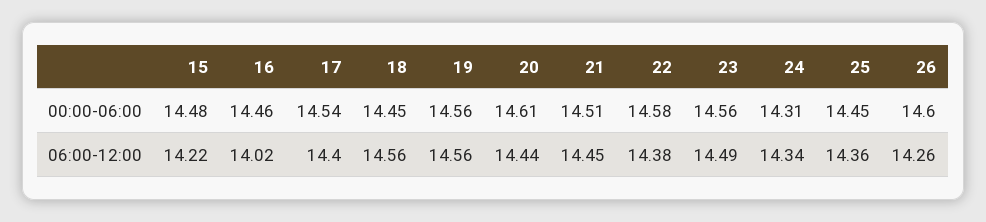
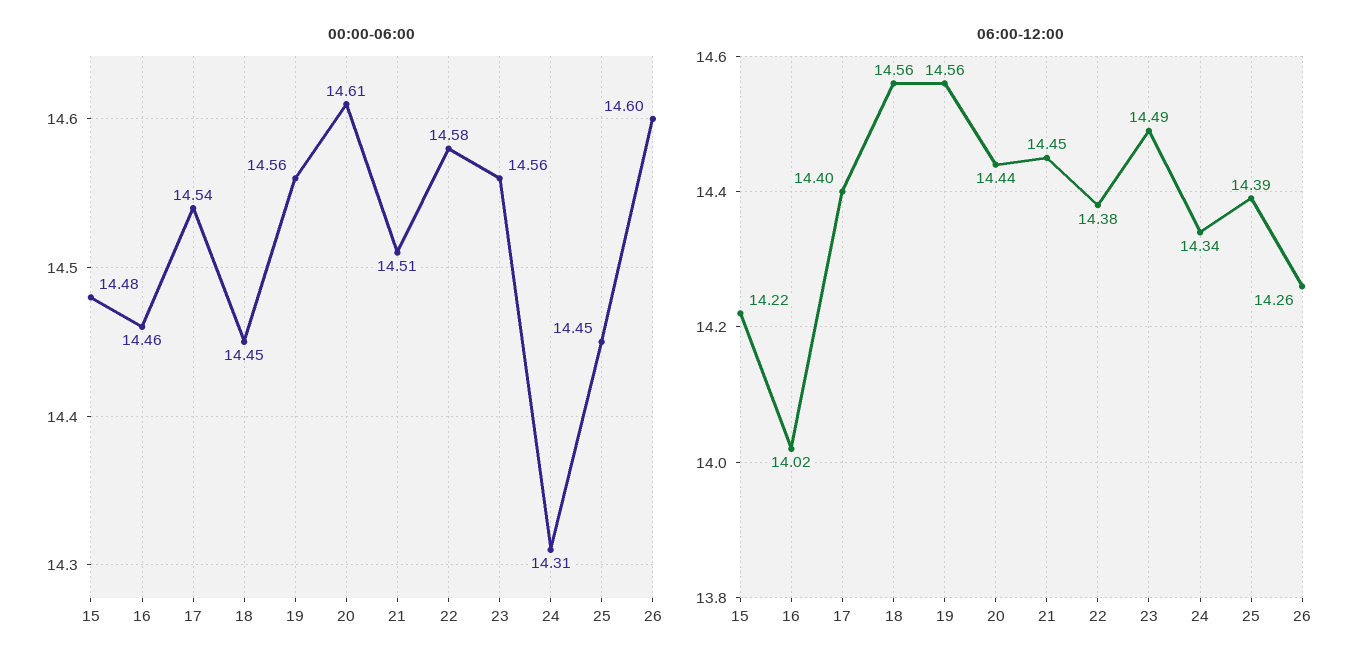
  {
    "00:00-06:00": {
      "15": 14.48,
      "16": 14.46,
      "17": 14.54,
      "18": 14.45,
      "19": 14.56,
      "20": 14.61,
      "21": 14.51,
      "22": 14.58,
      "23": 14.56,
      "24": 14.31,
      "25": 14.45,
      "26": 14.6
    },
    "06:00-12:00": {
      "15": 14.22,
      "16": 14.02,
      "17": 14.4,
      "18": 14.56,
      "19": 14.56,
      "20": 14.44,
      "21": 14.45,
      "22": 14.38,
      "23": 14.49,
      "24": 14.34,
-     "25": 14.36,
+     "25": 14.39,
      "26": 14.26
    }
  }

